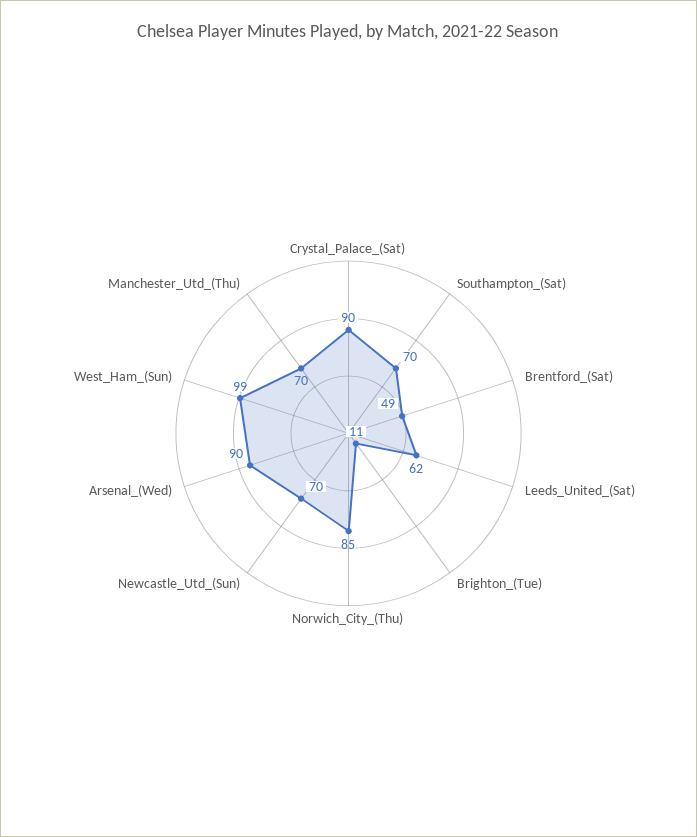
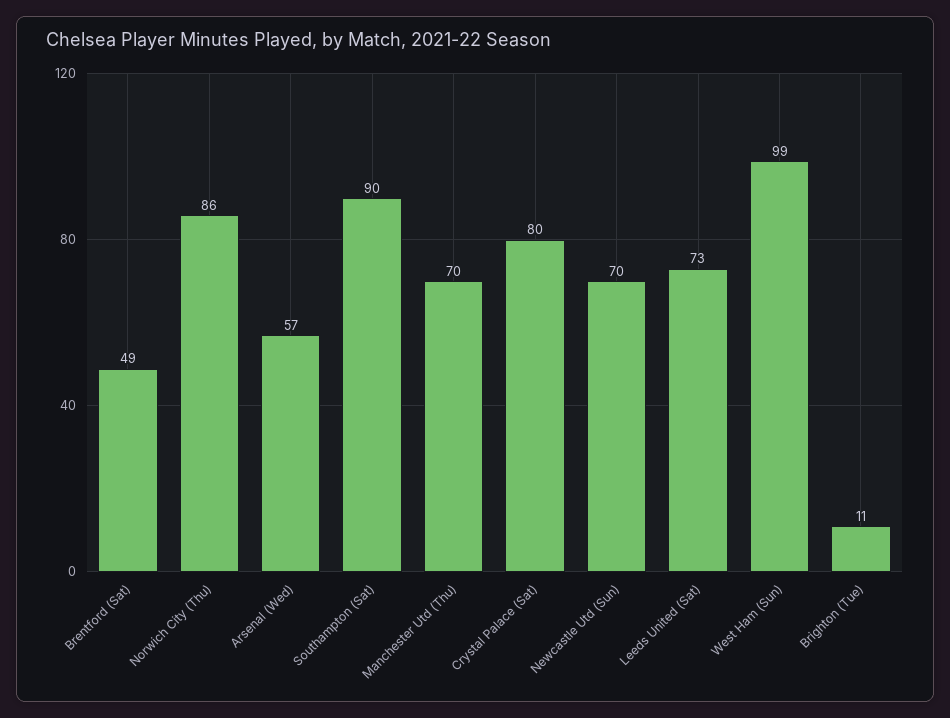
  {
-   "Crystal_Palace_(Sat)": 90,
+   "Crystal_Palace_(Sat)": 80,
-   "Southampton_(Sat)": 70,
+   "Southampton_(Sat)": 90,
    "Brentford_(Sat)": 49,
-   "Leeds_United_(Sat)": 62,
+   "Leeds_United_(Sat)": 73,
    "Brighton_(Tue)": 11,
-   "Norwich_City_(Thu)": 85,
+   "Norwich_City_(Thu)": 86,
    "Newcastle_Utd_(Sun)": 70,
-   "Arsenal_(Wed)": 90,
+   "Arsenal_(Wed)": 57,
    "West_Ham_(Sun)": 99,
    "Manchester_Utd_(Thu)": 70
  }

